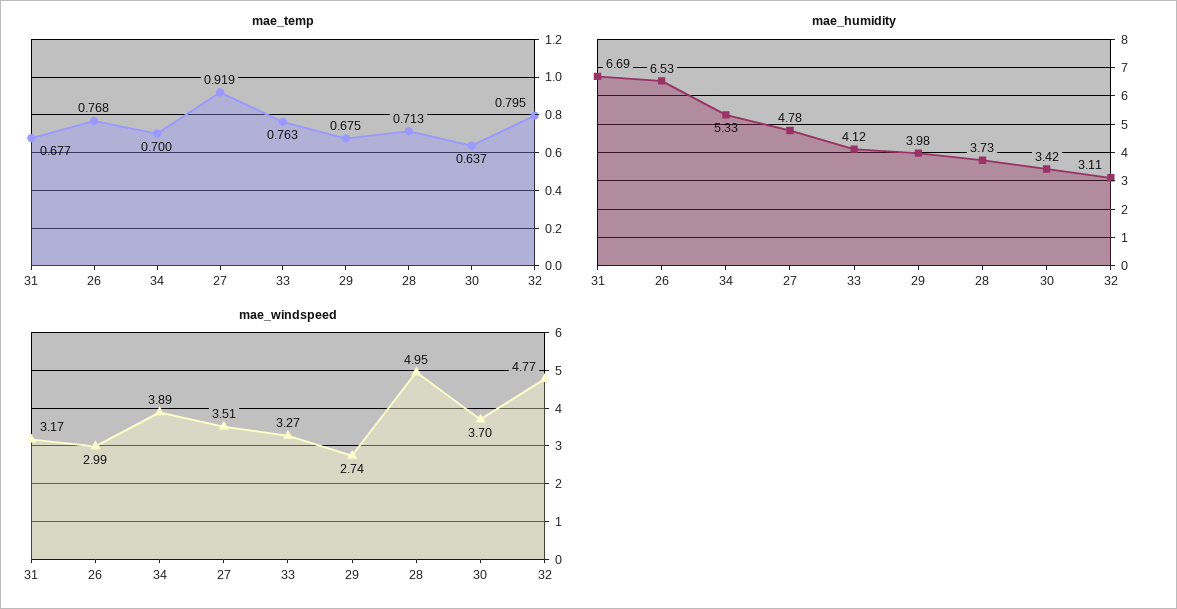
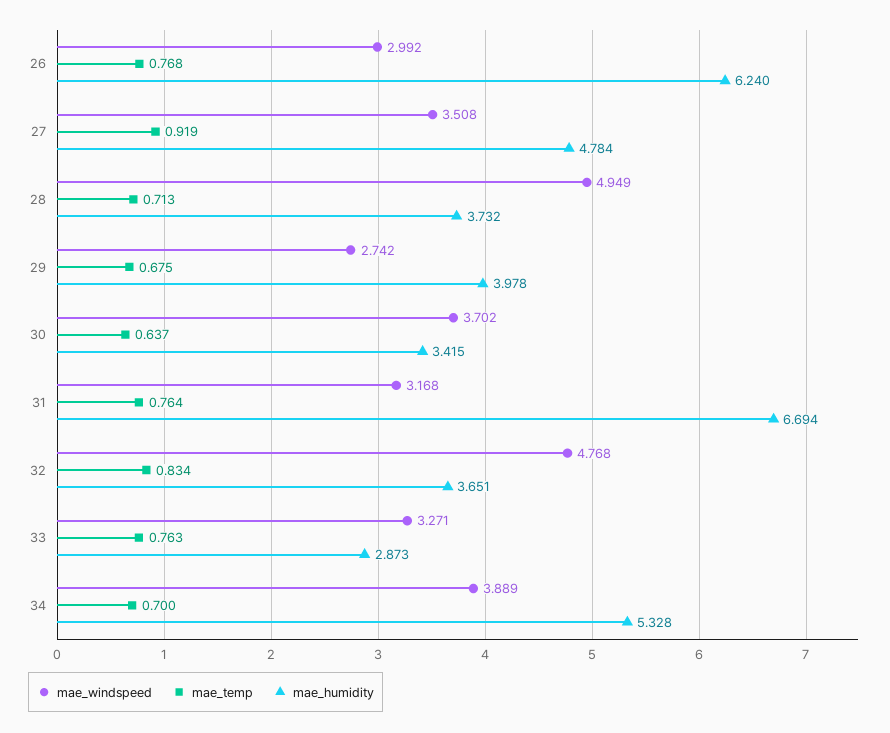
  {
    "mae_temp": {
-     "31": 0.677,
+     "31": 0.764,
      "26": 0.768,
      "34": 0.7,
      "27": 0.919,
      "33": 0.763,
      "29": 0.675,
      "28": 0.713,
      "30": 0.637,
-     "32": 0.795
+     "32": 0.834
    },
    "mae_humidity": {
      "31": 6.694,
-     "26": 6.53,
+     "26": 6.24,
      "34": 5.328,
      "27": 4.784,
-     "33": 4.12,
+     "33": 2.873,
      "29": 3.978,
      "28": 3.732,
      "30": 3.415,
-     "32": 3.11
+     "32": 3.651
    },
    "mae_windspeed": {
      "31": 3.168,
      "26": 2.992,
      "34": 3.889,
      "27": 3.508,
      "33": 3.271,
      "29": 2.742,
      "28": 4.949,
      "30": 3.702,
      "32": 4.768
    }
  }

